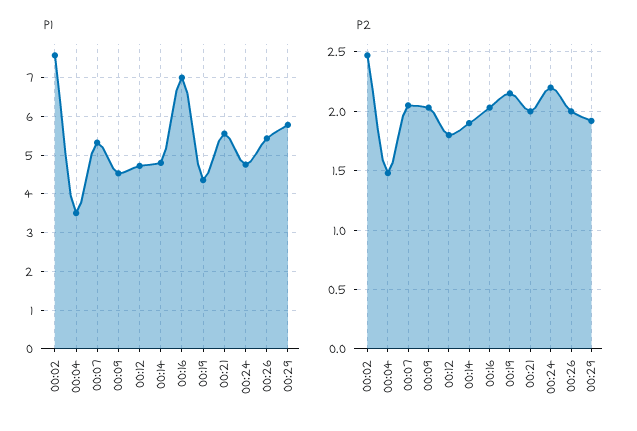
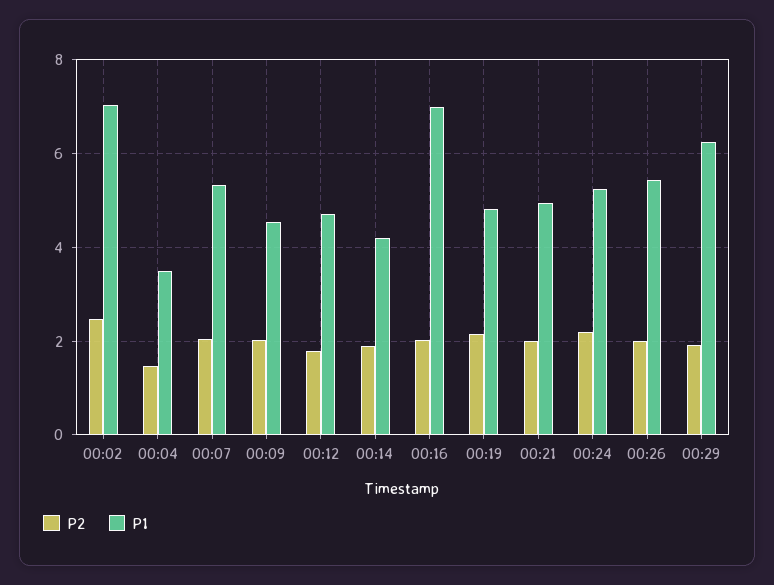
  {
    "P1": {
-     "00:02": 7.6,
+     "00:02": 7,
      "00:04": 3.6,
      "00:07": 5.4,
      "00:09": 4.6,
      "00:12": 4.8,
-     "00:14": 4.8,
+     "00:14": 4.2,
      "00:16": 7,
-     "00:19": 4.4,
+     "00:19": 4.8,
-     "00:21": 5.6,
+     "00:21": 5,
-     "00:24": 4.8,
+     "00:24": 5.2,
      "00:26": 5.4,
-     "00:29": 5.8
+     "00:29": 6.2
    },
    "P2": {
      "00:02": 2.5,
      "00:04": 1.5,
      "00:07": 2.1,
      "00:09": 2,
      "00:12": 1.8,
      "00:14": 1.9,
      "00:16": 2,
      "00:19": 2.2,
      "00:21": 2,
      "00:24": 2.2,
      "00:26": 2,
      "00:29": 1.9
    }
  }

